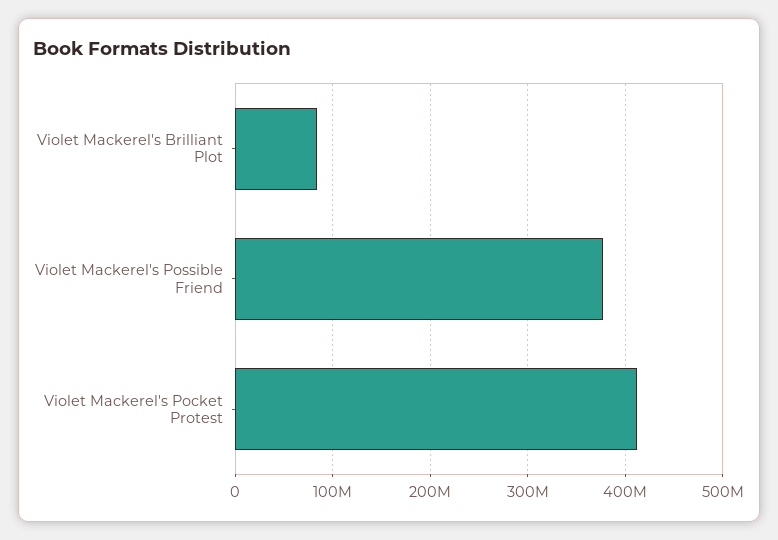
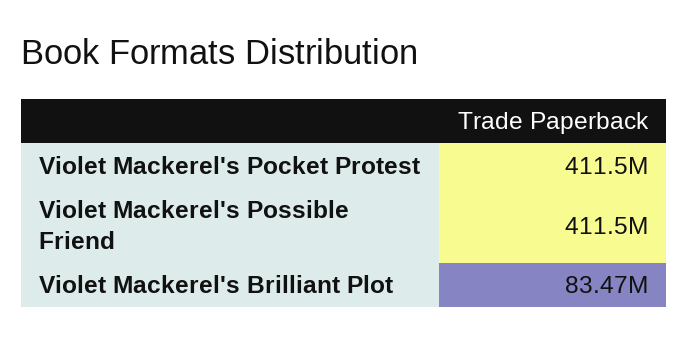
  {
    "Violet Mackerel's Brilliant Plot": 83470000,
-   "Violet Mackerel's Possible Friend": 380000000,
+   "Violet Mackerel's Possible Friend": 411500000,
    "Violet Mackerel's Pocket Protest": 411500000
  }

